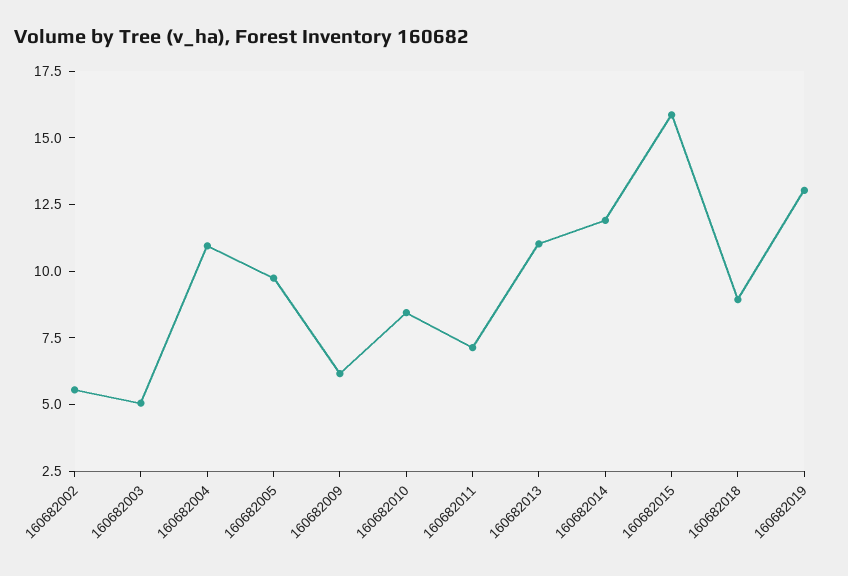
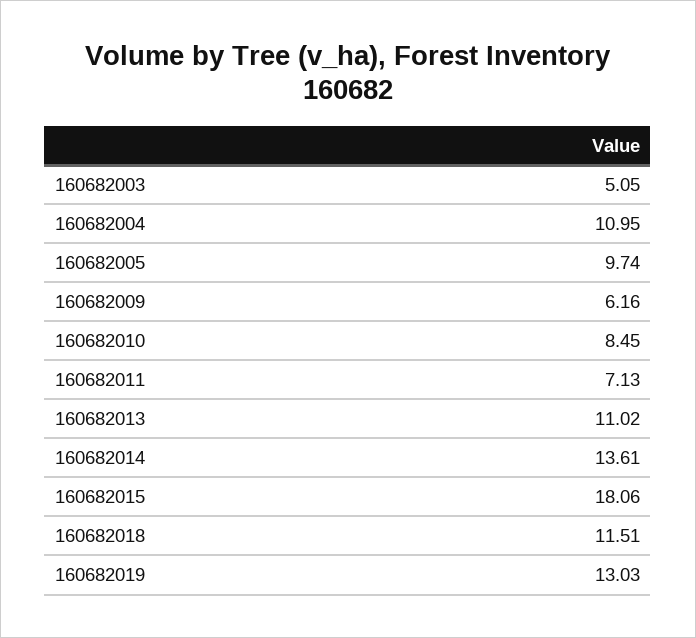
  {
-   "160682002": 5.5,
    "160682003": 5.05,
    "160682004": 10.95,
    "160682005": 9.74,
    "160682009": 6.16,
    "160682010": 8.45,
    "160682011": 7.13,
    "160682013": 11.02,
-   "160682014": 12,
+   "160682014": 13.61,
-   "160682015": 16,
+   "160682015": 18.06,
-   "160682018": 9,
+   "160682018": 11.51,
    "160682019": 13.03
  }

